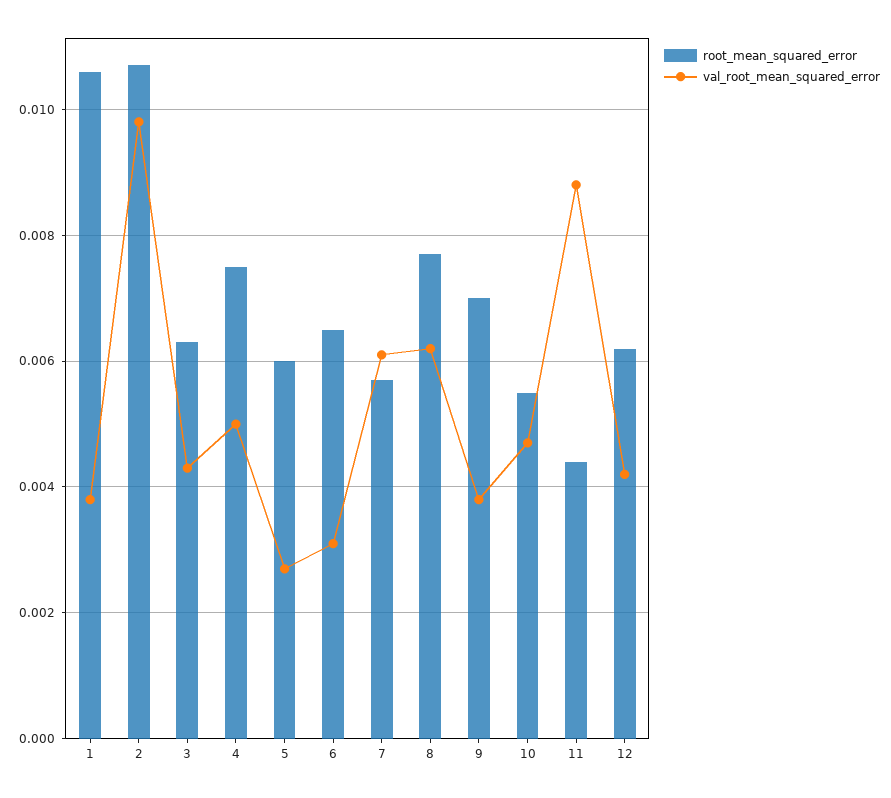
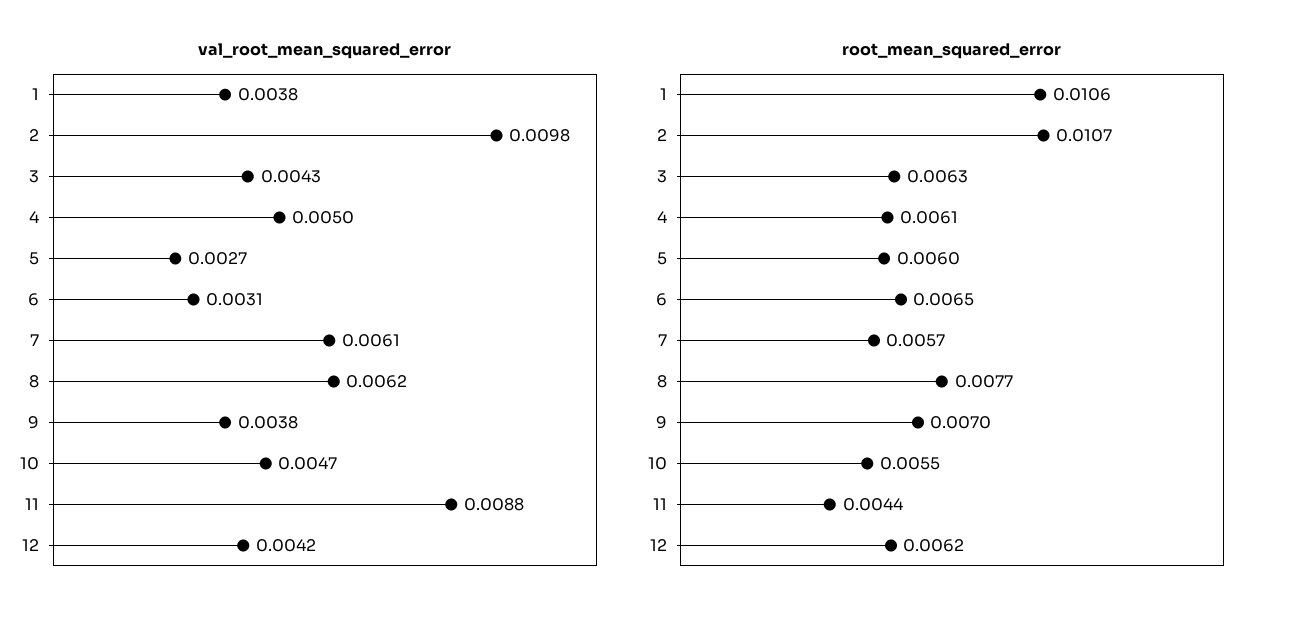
  {
    "root_mean_squared_error": {
      "1": 0.0106,
      "2": 0.0107,
      "3": 0.0063,
-     "4": 0.0075,
+     "4": 0.0061,
      "5": 0.006,
      "6": 0.0065,
      "7": 0.0057,
      "8": 0.0077,
      "9": 0.007,
      "10": 0.0055,
      "11": 0.0044,
      "12": 0.0062
    },
    "val_root_mean_squared_error": {
      "1": 0.0038,
      "2": 0.0098,
      "3": 0.0043,
      "4": 0.005,
      "5": 0.0027,
      "6": 0.0031,
      "7": 0.0061,
      "8": 0.0062,
      "9": 0.0038,
      "10": 0.0047,
      "11": 0.0088,
      "12": 0.0042
    }
  }

